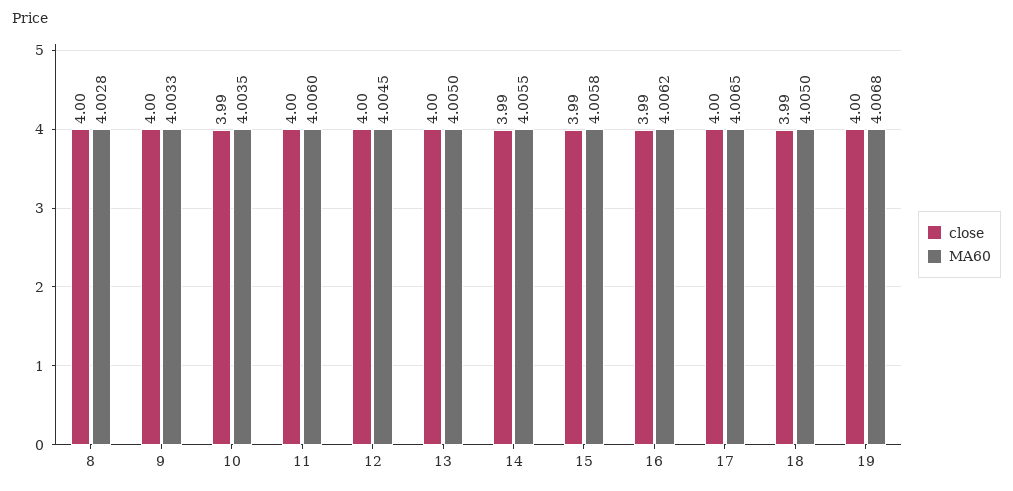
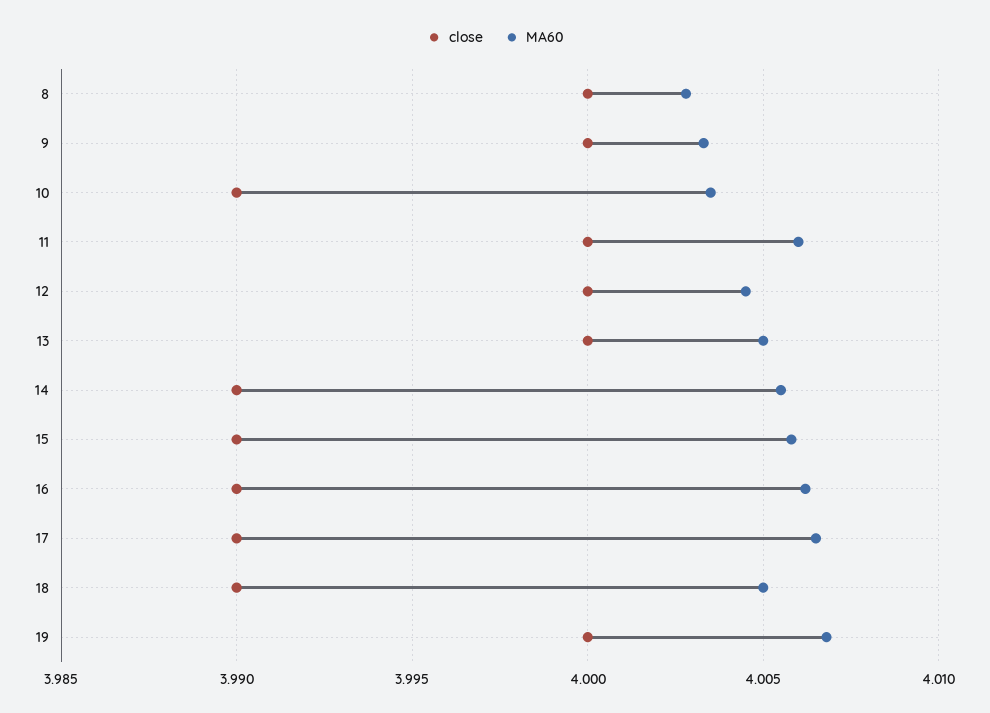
  {
    "close": {
      "8": 4,
      "9": 4,
      "10": 3.99,
      "11": 4,
      "12": 4,
      "13": 4,
      "14": 3.99,
      "15": 3.99,
      "16": 3.99,
-     "17": 4,
+     "17": 3.99,
      "18": 3.99,
      "19": 4
    },
    "MA60": {
      "8": 4.0028,
      "9": 4.0033,
      "10": 4.0035,
      "11": 4.006,
      "12": 4.0045,
      "13": 4.005,
      "14": 4.0055,
      "15": 4.0058,
      "16": 4.0062,
      "17": 4.0065,
      "18": 4.005,
      "19": 4.0068
    }
  }

